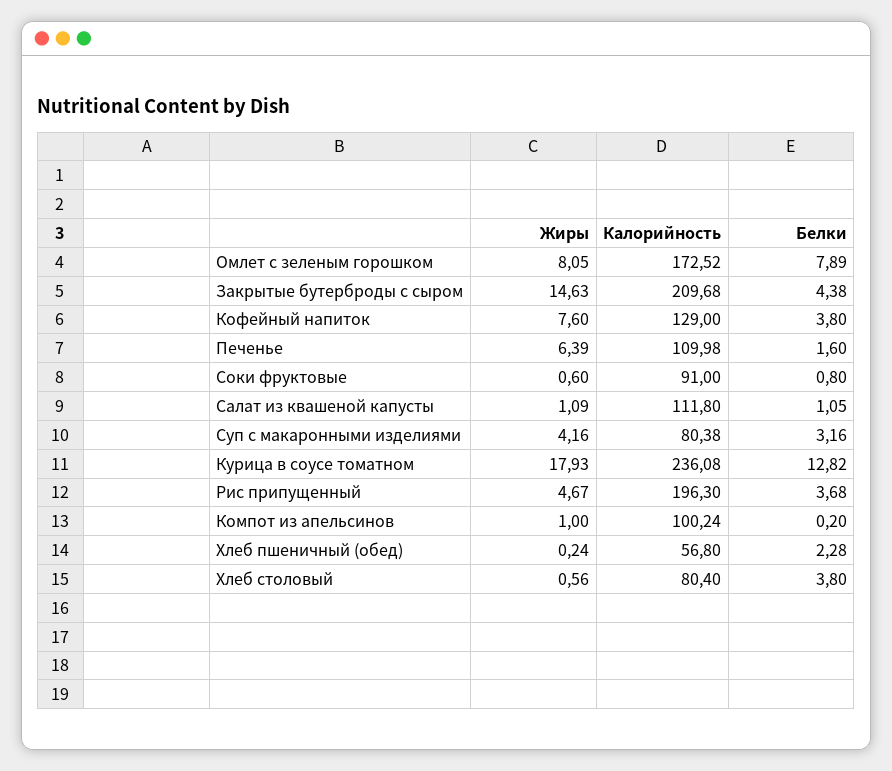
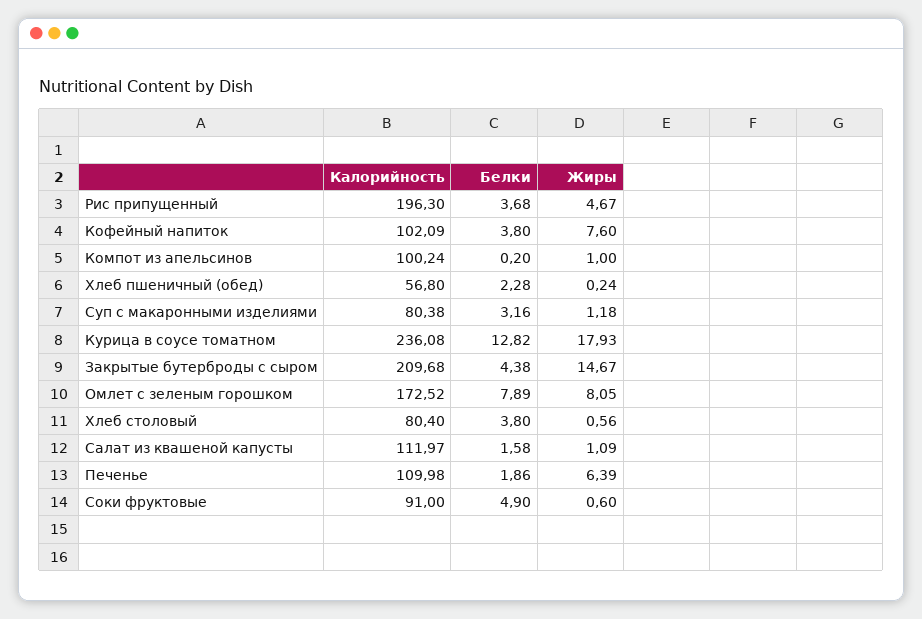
  {
    "Жиры": {
      "Омлет с зеленым горошком": 8.05,
-     "Закрытые бутерброды с сыром": 14.63,
+     "Закрытые бутерброды с сыром": 14.67,
      "Кофейный напиток": 7.6,
      "Печенье": 6.39,
      "Соки фруктовые": 0.6,
      "Салат из квашеной капусты": 1.09,
-     "Суп с макаронными изделиями": 4.16,
+     "Суп с макаронными изделиями": 1.18,
      "Курица в соусе томатном": 17.93,
      "Рис припущенный": 4.67,
      "Компот из апельсинов": 1,
      "Хлеб пшеничный (обед)": 0.24,
      "Хлеб столовый": 0.56
    },
    "Калорийность": {
      "Омлет с зеленым горошком": 172.52,
      "Закрытые бутерброды с сыром": 209.68,
-     "Кофейный напиток": 129,
+     "Кофейный напиток": 102.09,
      "Печенье": 109.98,
      "Соки фруктовые": 91,
-     "Салат из квашеной капусты": 111.8,
+     "Салат из квашеной капусты": 111.97,
      "Суп с макаронными изделиями": 80.38,
      "Курица в соусе томатном": 236.08,
      "Рис припущенный": 196.3,
      "Компот из апельсинов": 100.24,
      "Хлеб пшеничный (обед)": 56.8,
      "Хлеб столовый": 80.4
    },
    "Белки": {
      "Омлет с зеленым горошком": 7.89,
      "Закрытые бутерброды с сыром": 4.38,
      "Кофейный напиток": 3.8,
-     "Печенье": 1.6,
+     "Печенье": 1.86,
-     "Соки фруктовые": 0.8,
+     "Соки фруктовые": 4.9,
-     "Салат из квашеной капусты": 1.05,
+     "Салат из квашеной капусты": 1.58,
      "Суп с макаронными изделиями": 3.16,
      "Курица в соусе томатном": 12.82,
      "Рис припущенный": 3.68,
      "Компот из апельсинов": 0.2,
      "Хлеб пшеничный (обед)": 2.28,
      "Хлеб столовый": 3.8
    }
  }

